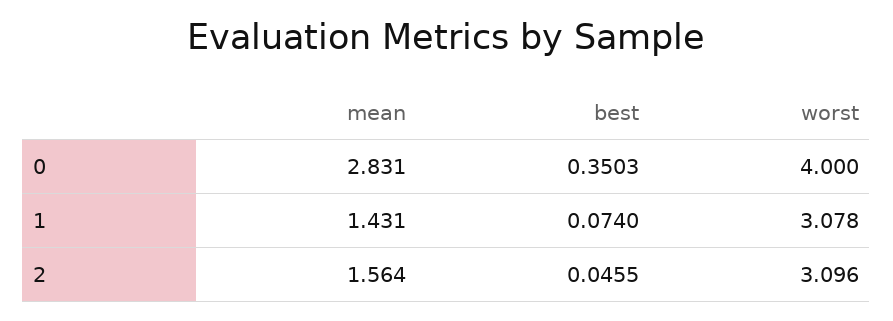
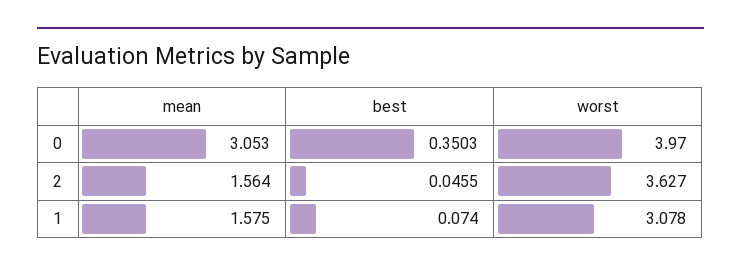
  {
    "mean": {
-     "0": 2.831,
+     "0": 3.053,
-     "1": 1.431,
+     "1": 1.575,
      "2": 1.564
    },
    "best": {
      "0": 0.3503,
      "1": 0.074,
      "2": 0.0455
    },
    "worst": {
-     "0": 4,
+     "0": 3.97,
      "1": 3.078,
-     "2": 3.096
+     "2": 3.627
    }
  }

